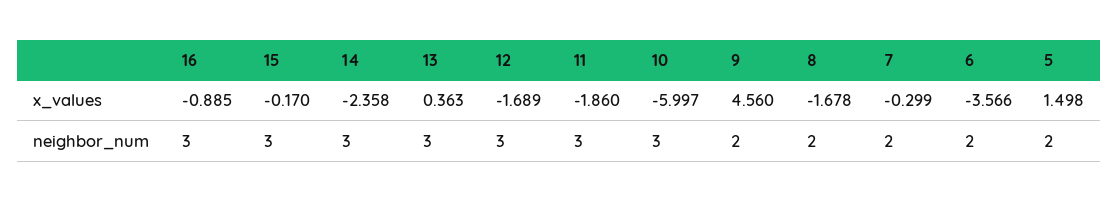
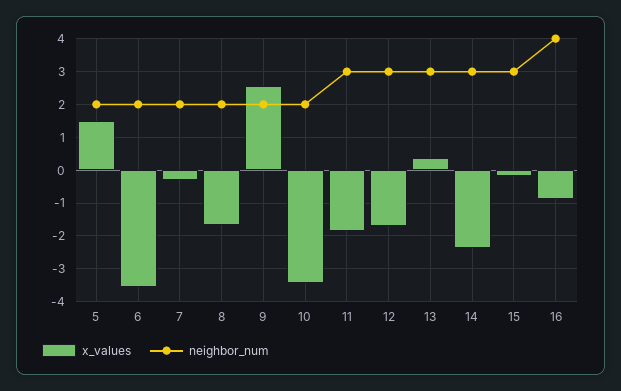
  {
    "x_values": {
      "16": -0.885,
      "15": -0.17,
      "14": -2.358,
      "13": 0.363,
      "12": -1.689,
      "11": -1.86,
-     "10": -5.997,
+     "10": -3.4,
-     "9": 4.56,
+     "9": 2.6,
      "8": -1.678,
      "7": -0.299,
      "6": -3.566,
      "5": 1.498
    },
    "neighbor_num": {
-     "16": 3,
+     "16": 4,
      "15": 3,
      "14": 3,
      "13": 3,
      "12": 3,
      "11": 3,
-     "10": 3,
+     "10": 2,
      "9": 2,
      "8": 2,
      "7": 2,
      "6": 2,
      "5": 2
    }
  }

